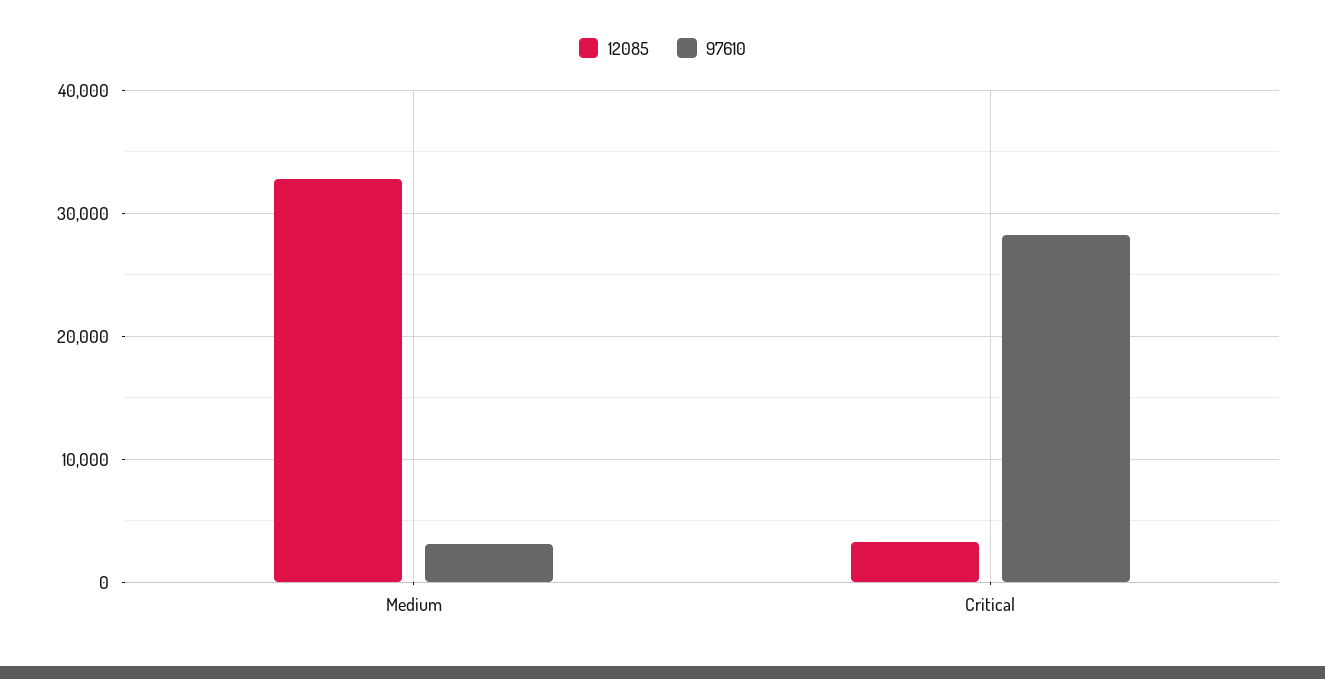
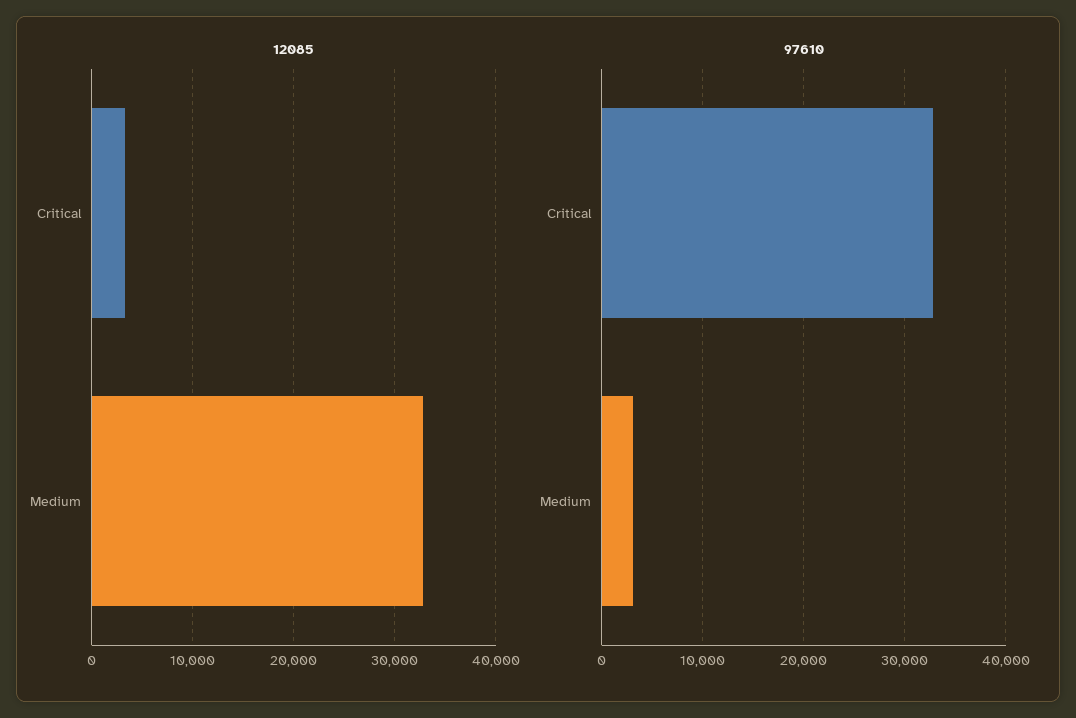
  {
    "12085": {
      "Medium": 33000,
      "Critical": 3000
    },
    "97610": {
      "Medium": 3000,
-     "Critical": 28000
+     "Critical": 33000
    }
  }

